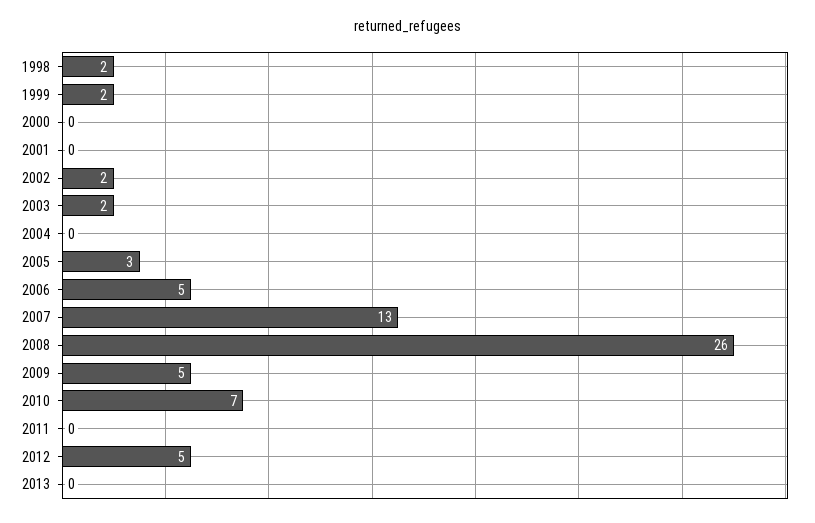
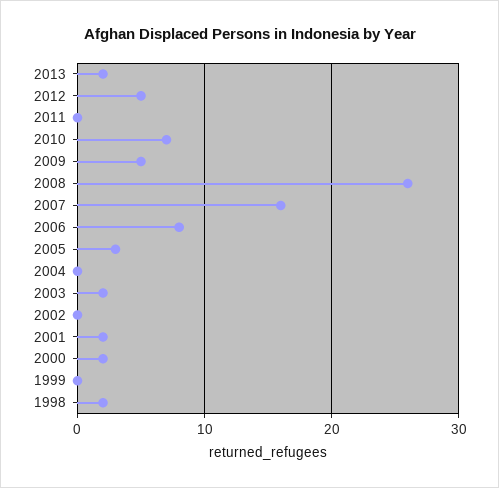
  {
    "1998": 2,
-   "1999": 2,
+   "1999": 0,
-   "2000": 0,
+   "2000": 2,
-   "2001": 0,
+   "2001": 2,
-   "2002": 2,
+   "2002": 0,
    "2003": 2,
    "2004": 0,
    "2005": 3,
-   "2006": 5,
+   "2006": 8,
-   "2007": 13,
+   "2007": 16,
    "2008": 26,
    "2009": 5,
    "2010": 7,
    "2011": 0,
    "2012": 5,
-   "2013": 0
+   "2013": 2
  }

